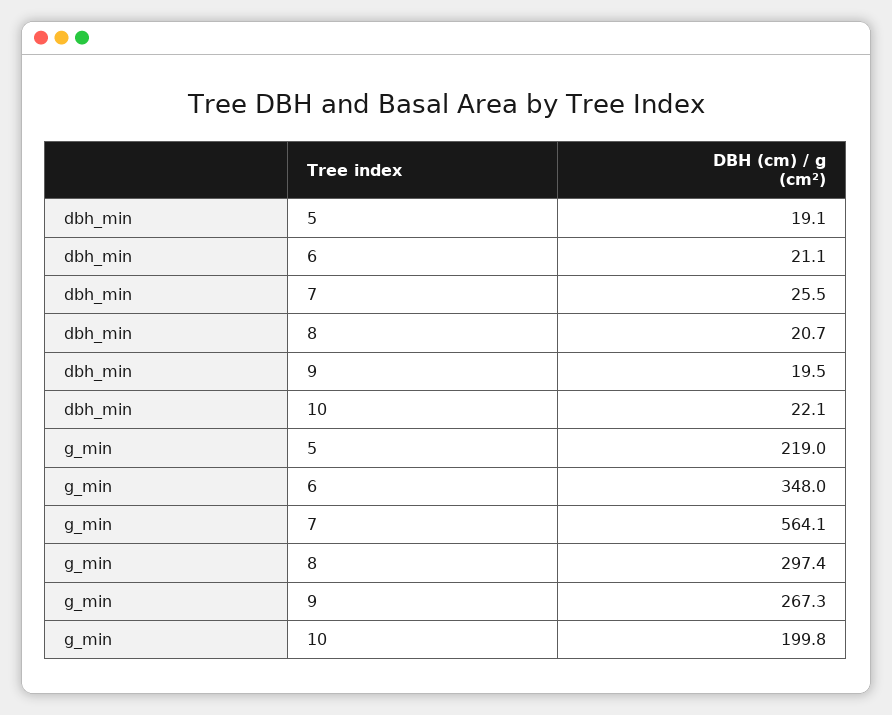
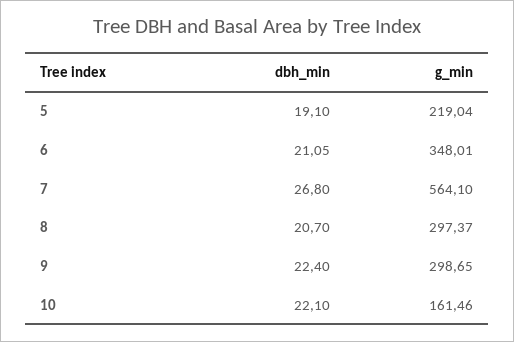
  {
    "dbh_min": {
      "5": 19.1,
      "6": 21.05,
-     "7": 25.5,
+     "7": 26.8,
      "8": 20.7,
-     "9": 19.5,
+     "9": 22.4,
      "10": 22.1
    },
    "g_min": {
      "5": 219.04,
      "6": 348.01,
      "7": 564.1,
      "8": 297.37,
-     "9": 267.3,
+     "9": 298.65,
-     "10": 199.8
+     "10": 161.46
    }
  }

